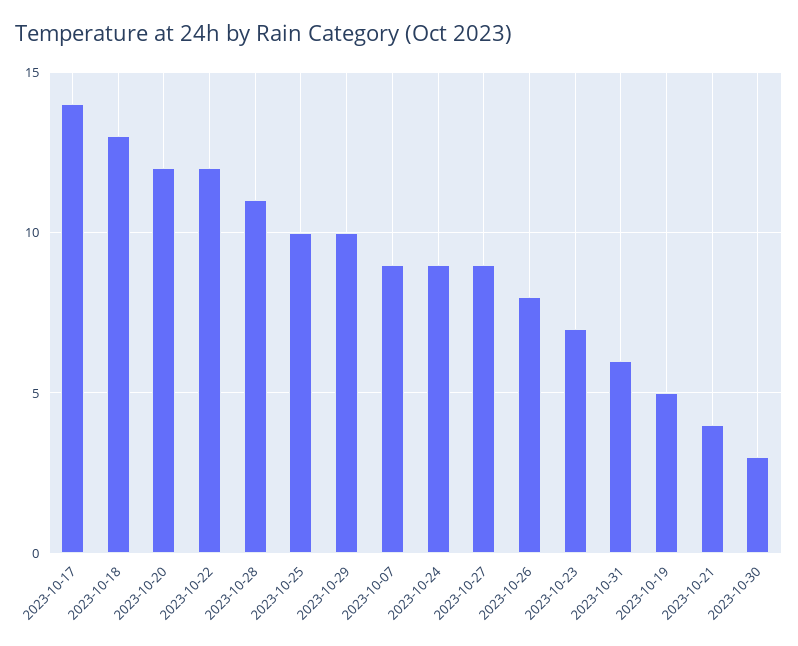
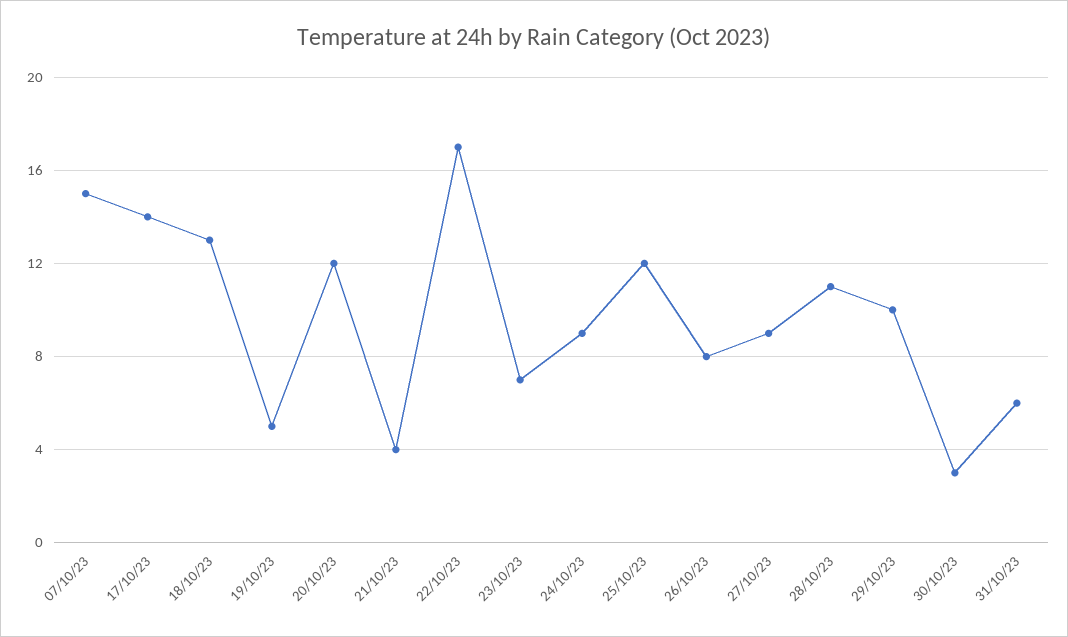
  {
    "2023-10-17": 14,
    "2023-10-18": 13,
    "2023-10-20": 12,
-   "2023-10-22": 12,
+   "2023-10-22": 17,
    "2023-10-28": 11,
-   "2023-10-25": 10,
+   "2023-10-25": 12,
    "2023-10-29": 10,
-   "2023-10-07": 9,
+   "2023-10-07": 15,
    "2023-10-24": 9,
    "2023-10-27": 9,
    "2023-10-26": 8,
    "2023-10-23": 7,
    "2023-10-31": 6,
    "2023-10-19": 5,
    "2023-10-21": 4,
    "2023-10-30": 3
  }

